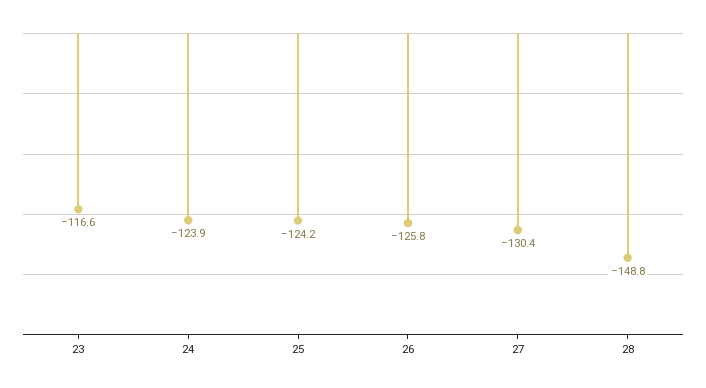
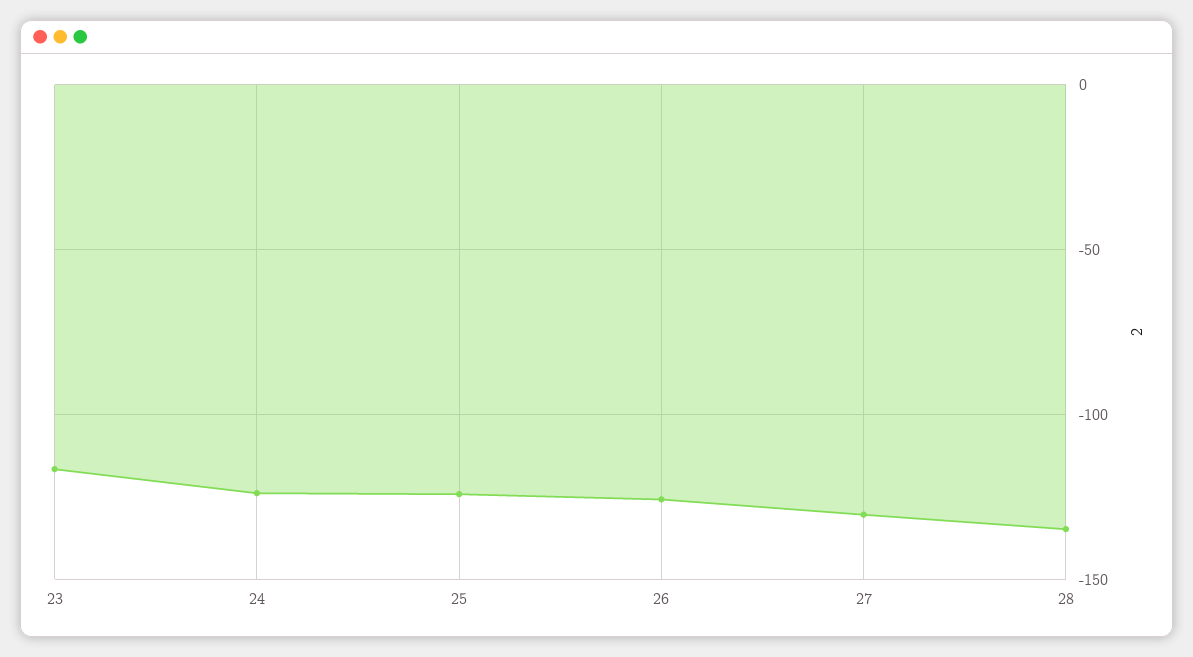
  {
    "23": -116.6,
    "24": -123.9,
    "25": -124.2,
    "26": -125.8,
    "27": -130.4,
-   "28": -148.8
+   "28": -135
  }

